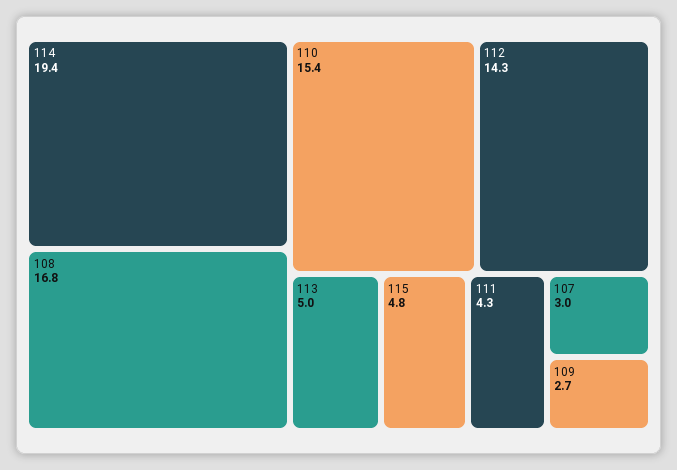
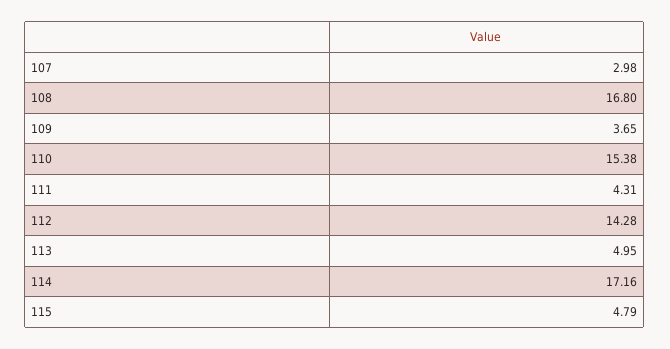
  {
-   "114": 19.4,
+   "114": 17.16,
    "108": 16.8,
    "110": 15.38,
    "112": 14.28,
    "113": 4.95,
    "115": 4.79,
    "111": 4.31,
    "107": 2.98,
-   "109": 2.7
+   "109": 3.65
  }

